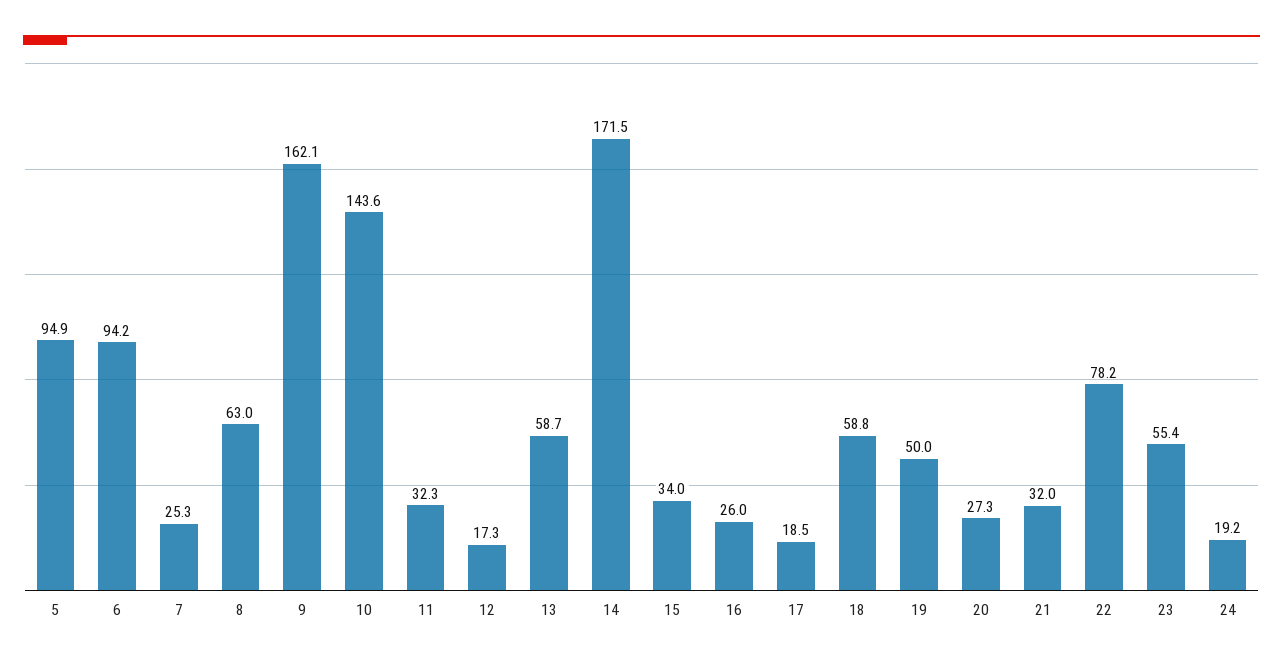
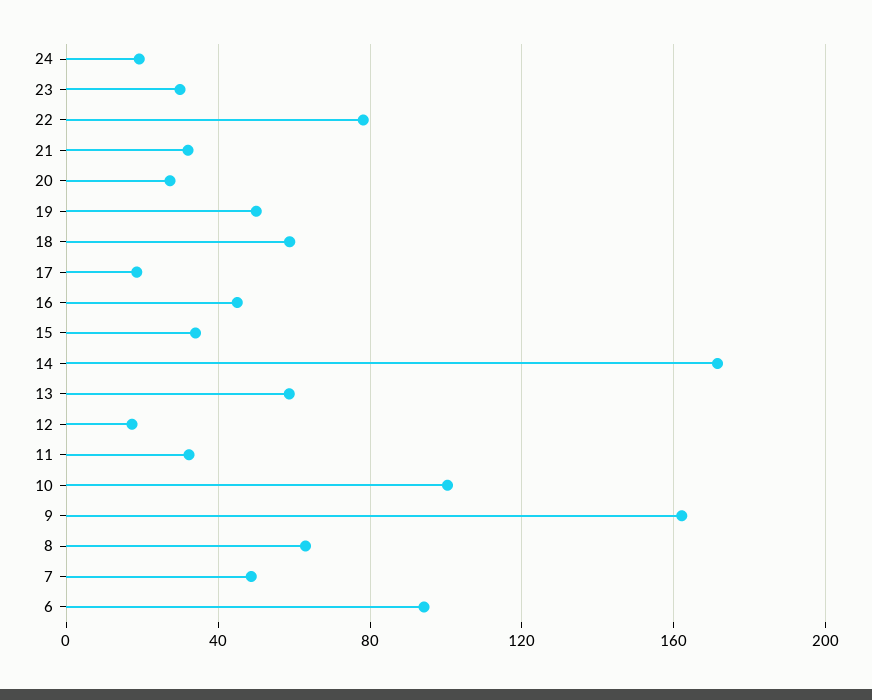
  {
-   "5": 94.9,
    "6": 94.2,
-   "7": 25.3,
+   "7": 50,
    "8": 63,
    "9": 162.1,
-   "10": 143.6,
+   "10": 100,
    "11": 32.3,
    "12": 17.3,
    "13": 58.7,
    "14": 171.5,
    "15": 34,
-   "16": 26,
+   "16": 45,
    "17": 18.5,
    "18": 58.8,
    "19": 50,
    "20": 27.3,
    "21": 32,
    "22": 78.2,
-   "23": 55.4,
+   "23": 30,
    "24": 19.2
  }

